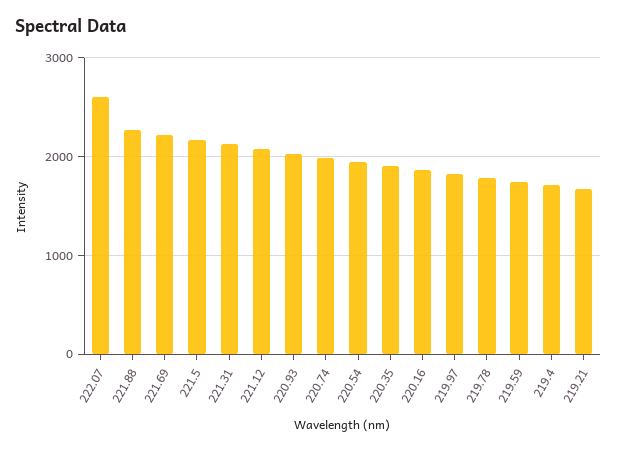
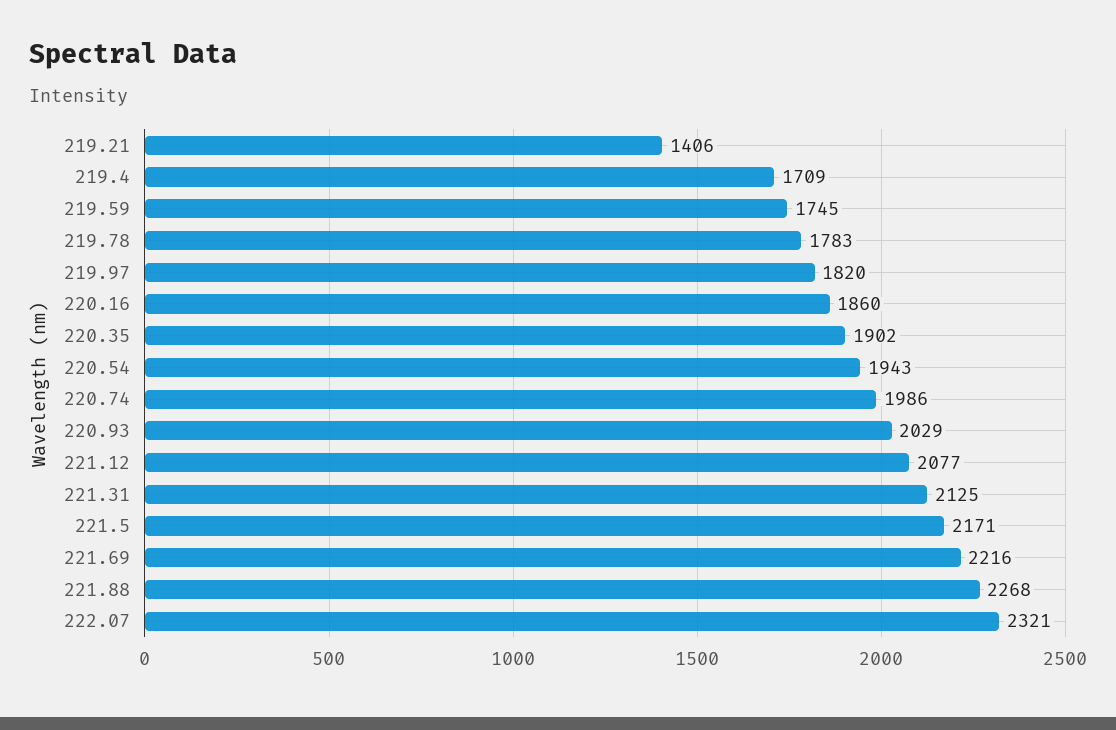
  {
-   "222.07": 2600,
+   "222.07": 2321,
    "221.88": 2268,
    "221.69": 2216,
    "221.5": 2171,
    "221.31": 2125,
    "221.12": 2077,
    "220.93": 2029,
    "220.74": 1986,
    "220.54": 1943,
    "220.35": 1902,
    "220.16": 1860,
    "219.97": 1820,
    "219.78": 1783,
    "219.59": 1745,
    "219.4": 1709,
-   "219.21": 1700
+   "219.21": 1406
  }

